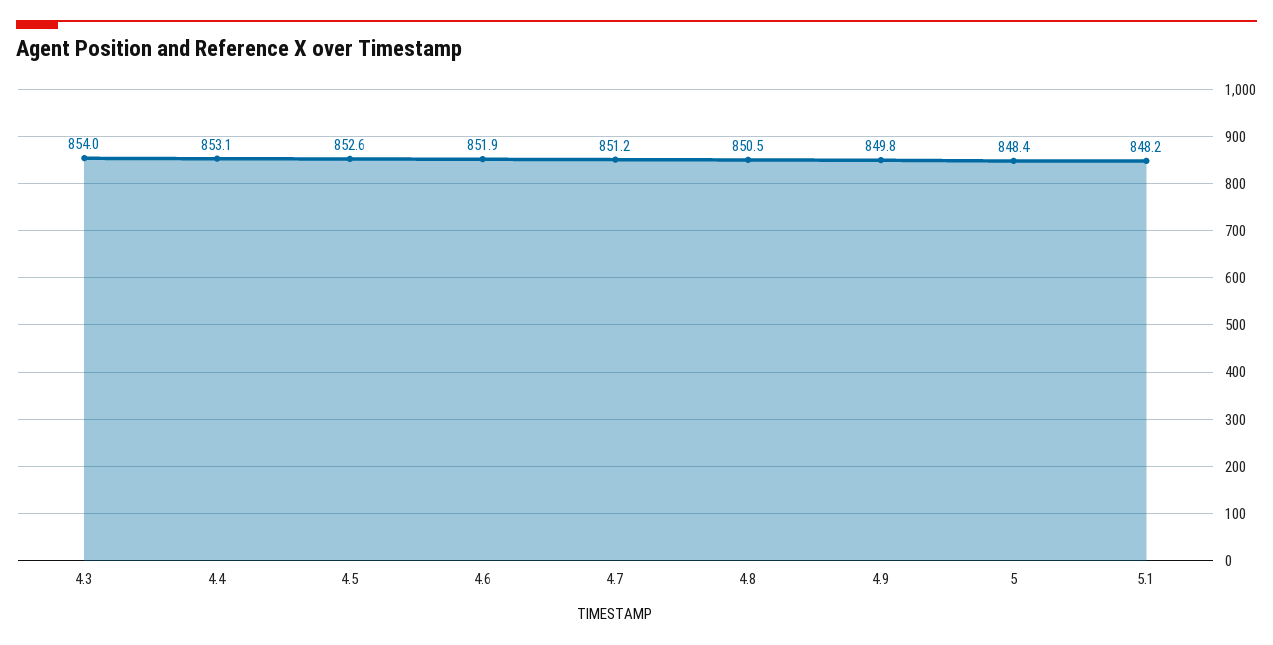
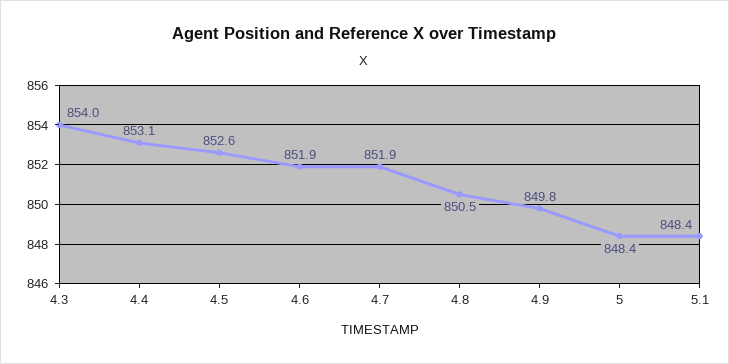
  {
    "4.3": 854,
    "4.4": 853.1,
    "4.5": 852.6,
    "4.6": 851.9,
-   "4.7": 851.2,
+   "4.7": 851.9,
    "4.8": 850.5,
    "4.9": 849.8,
    "5": 848.4,
-   "5.1": 848.2
+   "5.1": 848.4
  }

